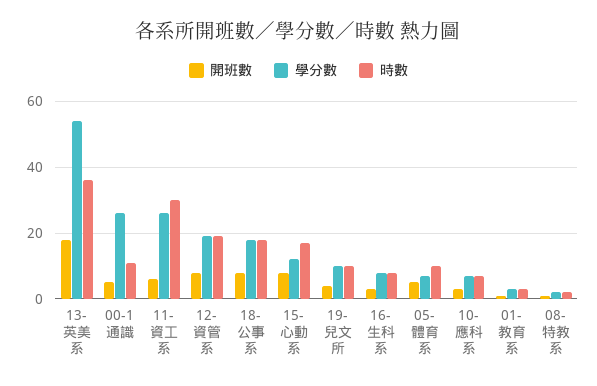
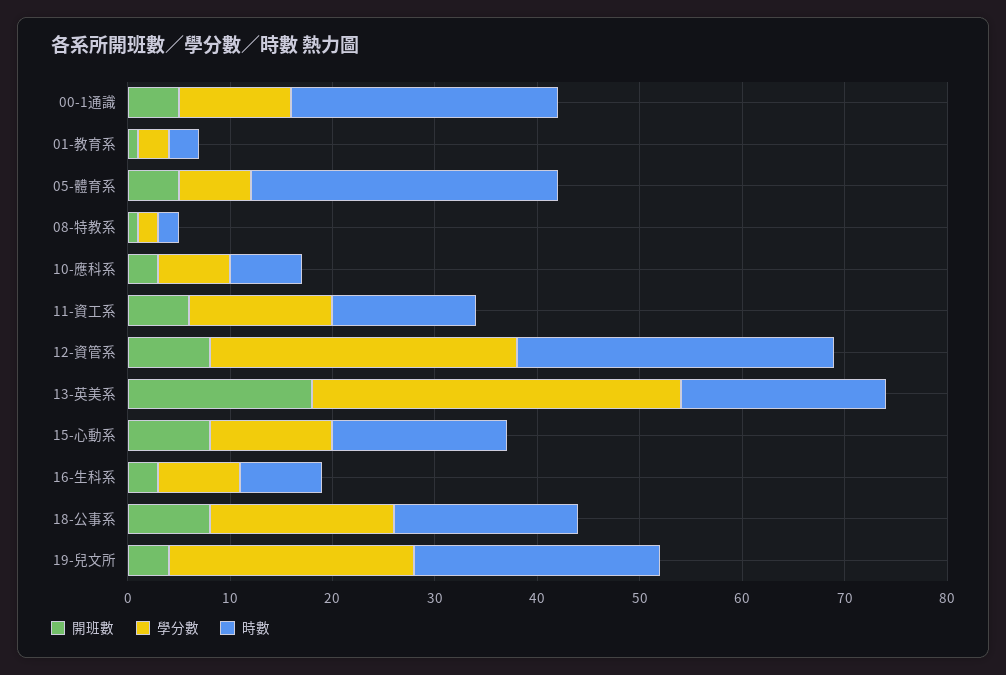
  {
    "開班數": {
      "13-英美系": 18,
      "00-1通識": 5,
      "11-資工系": 6,
      "12-資管系": 8,
      "18-公事系": 8,
      "15-心動系": 8,
      "19-兒文所": 4,
      "16-生科系": 3,
      "05-體育系": 5,
      "10-應科系": 3,
      "01-教育系": 1,
      "08-特教系": 1
    },
    "學分數": {
-     "13-英美系": 55,
+     "13-英美系": 36,
-     "00-1通識": 25,
+     "00-1通識": 11,
-     "11-資工系": 25,
+     "11-資工系": 14,
-     "12-資管系": 20,
+     "12-資管系": 30,
      "18-公事系": 18,
      "15-心動系": 12,
-     "19-兒文所": 10,
+     "19-兒文所": 24,
      "16-生科系": 8,
      "05-體育系": 7,
      "10-應科系": 7,
      "01-教育系": 3,
      "08-特教系": 2
    },
    "時數": {
-     "13-英美系": 35,
+     "13-英美系": 20,
-     "00-1通識": 10,
+     "00-1通識": 26,
-     "11-資工系": 30,
+     "11-資工系": 14,
-     "12-資管系": 20,
+     "12-資管系": 31,
      "18-公事系": 18,
      "15-心動系": 17,
-     "19-兒文所": 10,
+     "19-兒文所": 24,
      "16-生科系": 8,
-     "05-體育系": 10,
+     "05-體育系": 30,
      "10-應科系": 7,
      "01-教育系": 3,
      "08-特教系": 2
    }
  }

